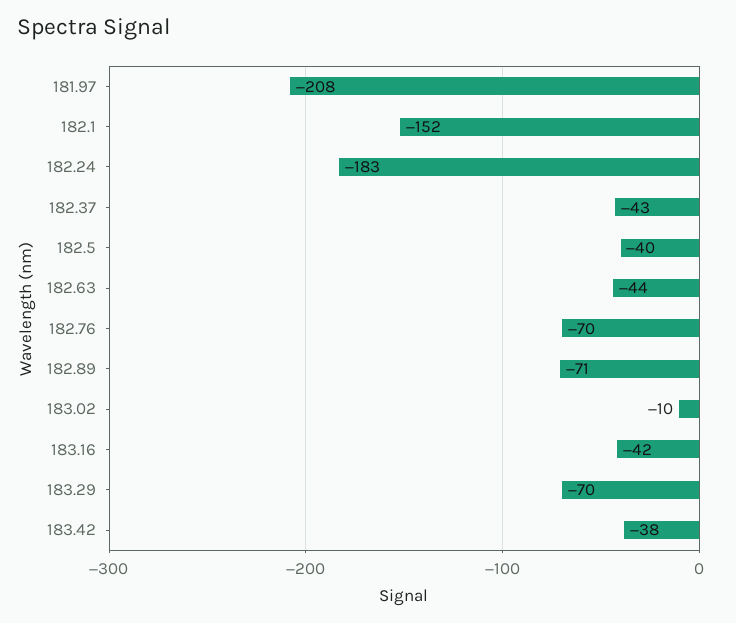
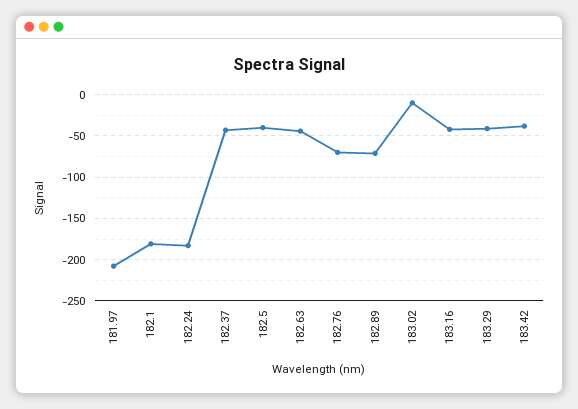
  {
    "181.97": -208,
-   "182.1": -152,
+   "182.1": -180,
    "182.24": -183,
    "182.37": -43,
    "182.5": -40,
    "182.63": -44,
    "182.76": -70,
    "182.89": -71,
    "183.02": -10,
    "183.16": -42,
-   "183.29": -70,
+   "183.29": -40,
    "183.42": -38
  }

